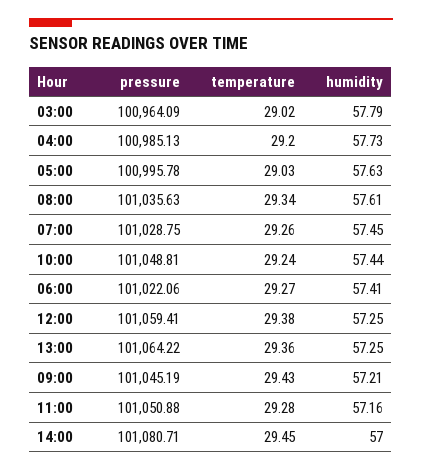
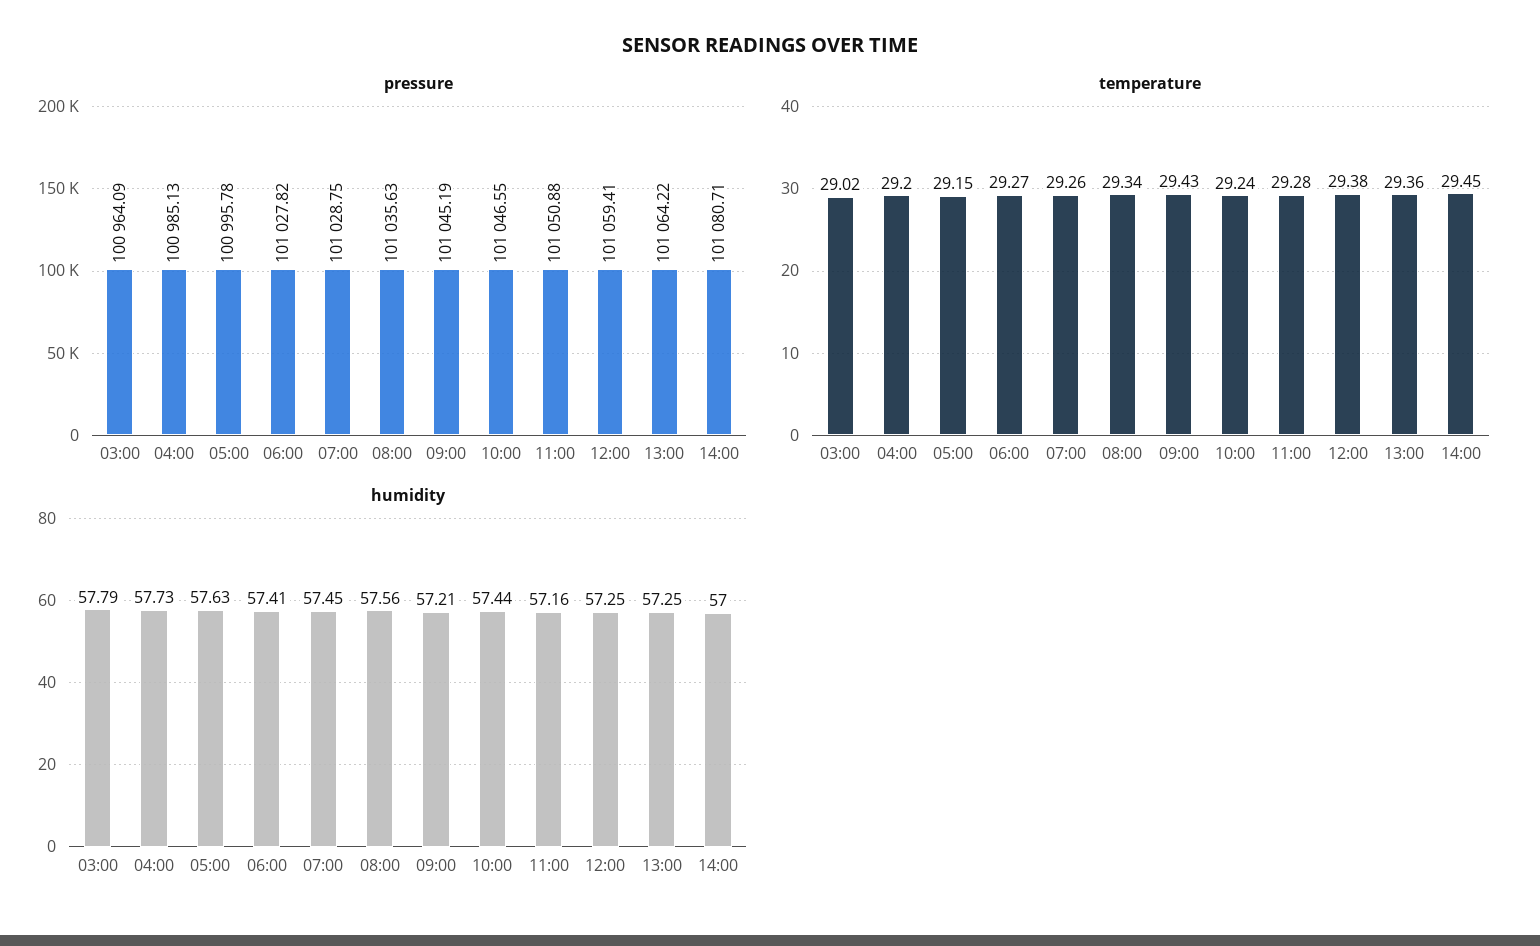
  {
    "pressure": {
      "03:00": 100964.09,
      "04:00": 100985.13,
      "05:00": 100995.78,
      "08:00": 101035.63,
      "07:00": 101028.75,
-     "10:00": 101048.81,
+     "10:00": 101046.55,
-     "06:00": 101022.06,
+     "06:00": 101027.82,
      "12:00": 101059.41,
      "13:00": 101064.22,
      "09:00": 101045.19,
      "11:00": 101050.88,
      "14:00": 101080.71
    },
    "temperature": {
      "03:00": 29.02,
      "04:00": 29.2,
-     "05:00": 29.03,
+     "05:00": 29.15,
      "08:00": 29.34,
      "07:00": 29.26,
      "10:00": 29.24,
      "06:00": 29.27,
      "12:00": 29.38,
      "13:00": 29.36,
      "09:00": 29.43,
      "11:00": 29.28,
      "14:00": 29.45
    },
    "humidity": {
      "03:00": 57.79,
      "04:00": 57.73,
      "05:00": 57.63,
-     "08:00": 57.61,
+     "08:00": 57.56,
      "07:00": 57.45,
      "10:00": 57.44,
      "06:00": 57.41,
      "12:00": 57.25,
      "13:00": 57.25,
      "09:00": 57.21,
      "11:00": 57.16,
      "14:00": 57
    }
  }

